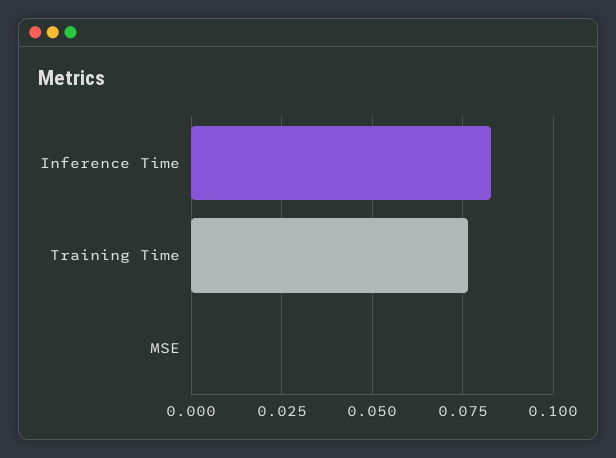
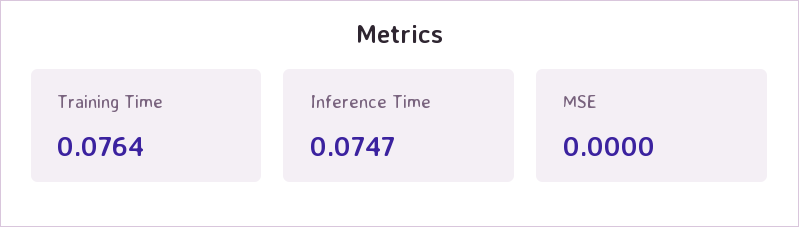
  {
-   "Inference Time": 0.0825,
+   "Inference Time": 0.0747,
    "Training Time": 0.0764,
    "MSE": 0
  }

